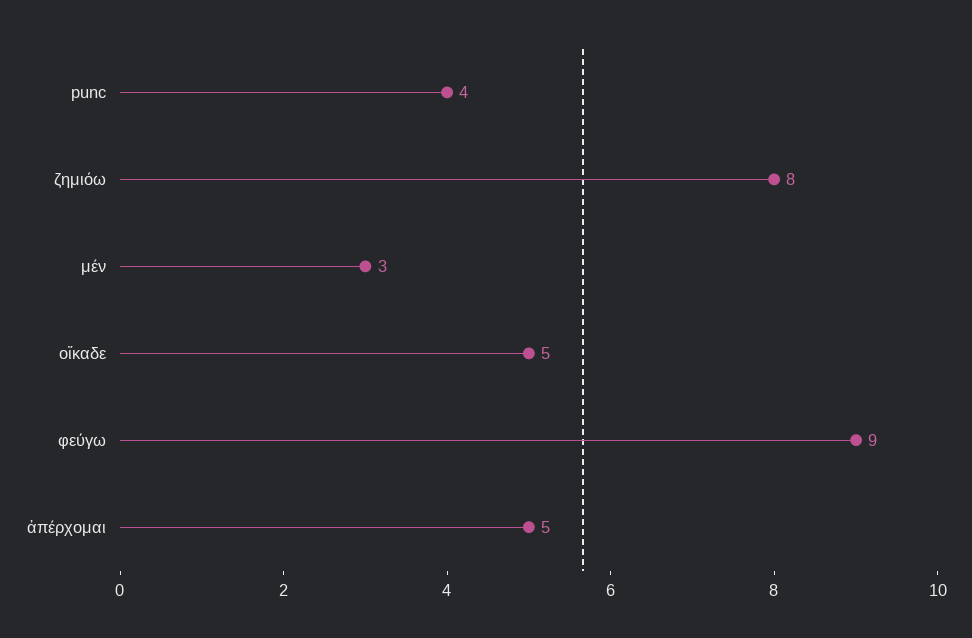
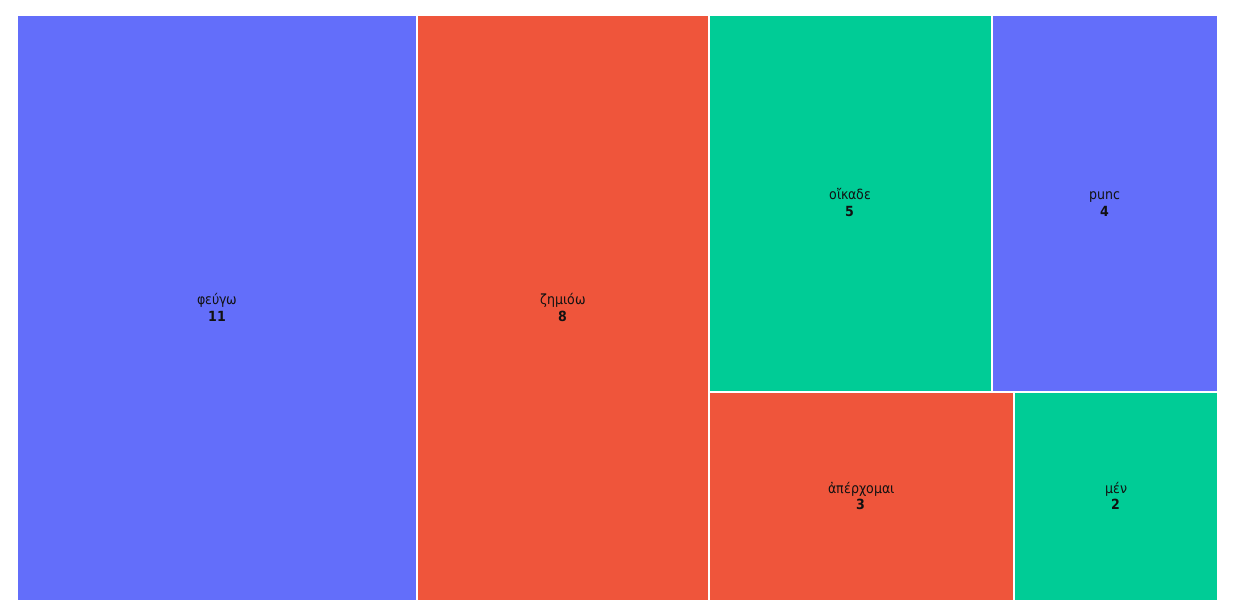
  {
    "punc": 4,
    "ζημιόω": 8,
-   "μέν": 3,
+   "μέν": 2,
    "οἴκαδε": 5,
-   "φεύγω": 9,
+   "φεύγω": 11,
-   "ἀπέρχομαι": 5
+   "ἀπέρχομαι": 3
  }

